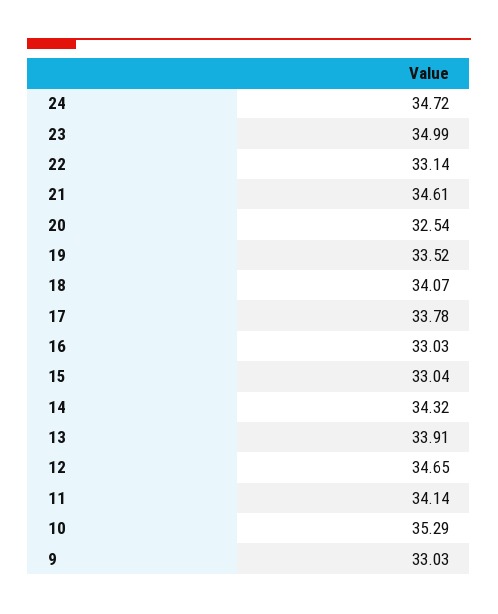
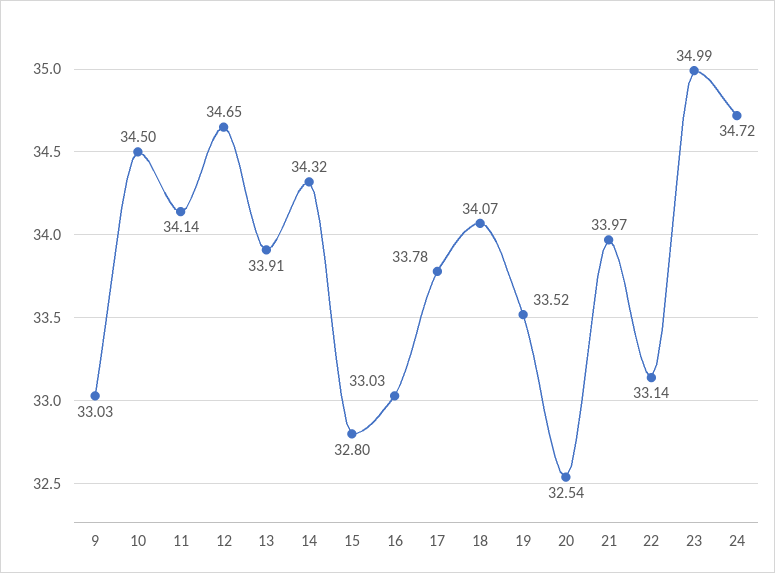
  {
    "24": 34.72,
    "23": 34.99,
    "22": 33.14,
-   "21": 34.61,
+   "21": 33.97,
    "20": 32.54,
    "19": 33.52,
    "18": 34.07,
    "17": 33.78,
    "16": 33.03,
-   "15": 33.04,
+   "15": 32.8,
    "14": 34.32,
    "13": 33.91,
    "12": 34.65,
    "11": 34.14,
-   "10": 35.29,
+   "10": 34.5,
    "9": 33.03
  }

